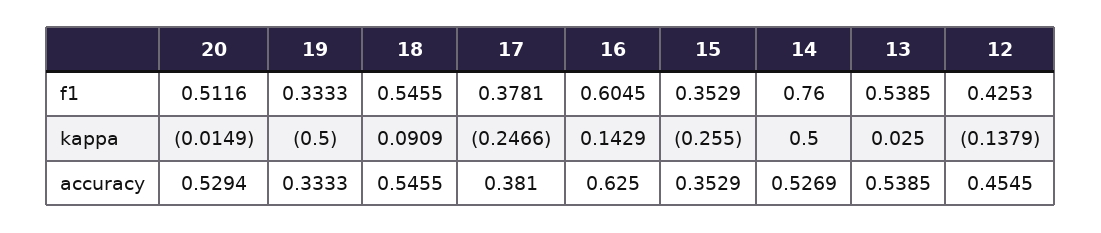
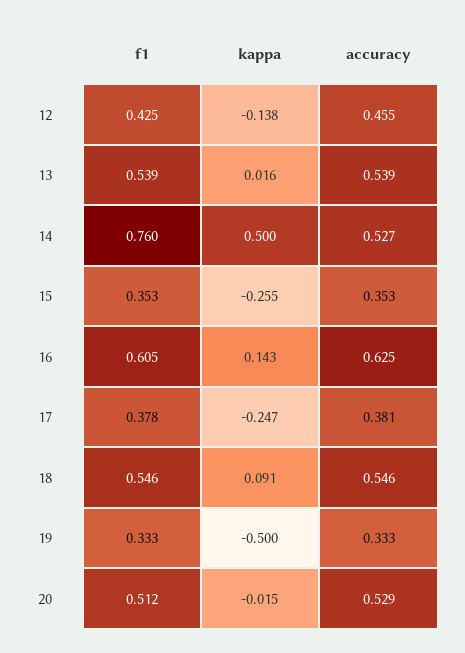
  {
    "20": {
      "f1": 0.5116,
      "kappa": -0.0149,
      "accuracy": 0.5294
    },
    "19": {
      "f1": 0.3333,
      "kappa": -0.5,
      "accuracy": 0.3333
    },
    "18": {
      "f1": 0.5455,
      "kappa": 0.0909,
      "accuracy": 0.5455
    },
    "17": {
      "f1": 0.3781,
      "kappa": -0.2466,
      "accuracy": 0.381
    },
    "16": {
      "f1": 0.6045,
      "kappa": 0.1429,
      "accuracy": 0.625
    },
    "15": {
      "f1": 0.3529,
      "kappa": -0.255,
      "accuracy": 0.3529
    },
    "14": {
      "f1": 0.76,
      "kappa": 0.5,
      "accuracy": 0.5269
    },
    "13": {
      "f1": 0.5385,
-     "kappa": 0.025,
+     "kappa": 0.016,
      "accuracy": 0.5385
    },
    "12": {
      "f1": 0.4253,
      "kappa": -0.1379,
      "accuracy": 0.4545
    }
  }

